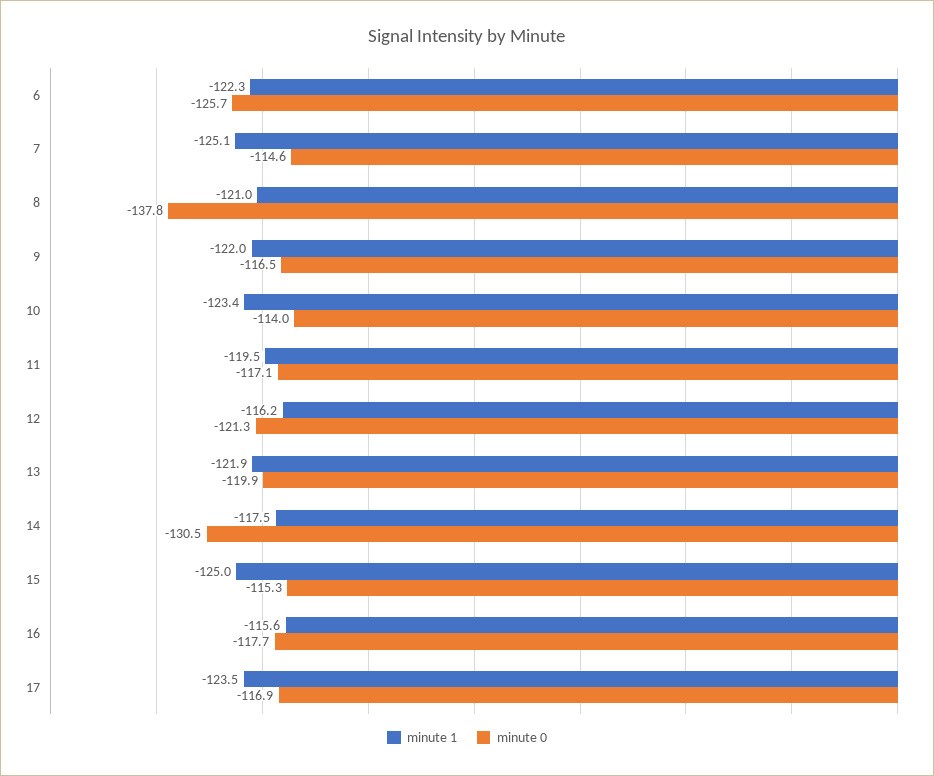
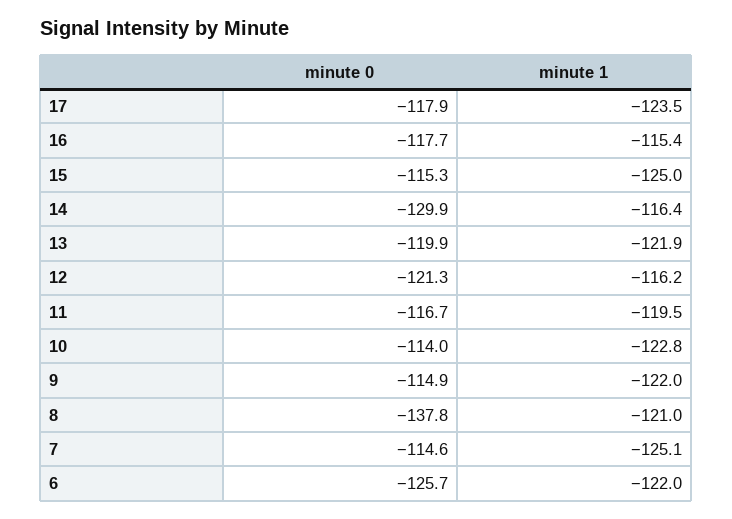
  {
    "minute 1": {
-     "6": -122.3,
+     "6": -122,
      "7": -125.1,
      "8": -121,
      "9": -122,
-     "10": -123.4,
+     "10": -122.8,
      "11": -119.5,
      "12": -116.2,
      "13": -121.9,
-     "14": -117.5,
+     "14": -116.4,
      "15": -125,
-     "16": -115.6,
+     "16": -115.4,
      "17": -123.5
    },
    "minute 0": {
      "6": -125.7,
      "7": -114.6,
      "8": -137.8,
-     "9": -116.5,
+     "9": -114.9,
      "10": -114,
-     "11": -117.1,
+     "11": -116.7,
      "12": -121.3,
      "13": -119.9,
-     "14": -130.5,
+     "14": -129.9,
      "15": -115.3,
      "16": -117.7,
-     "17": -116.9
+     "17": -117.9
    }
  }

